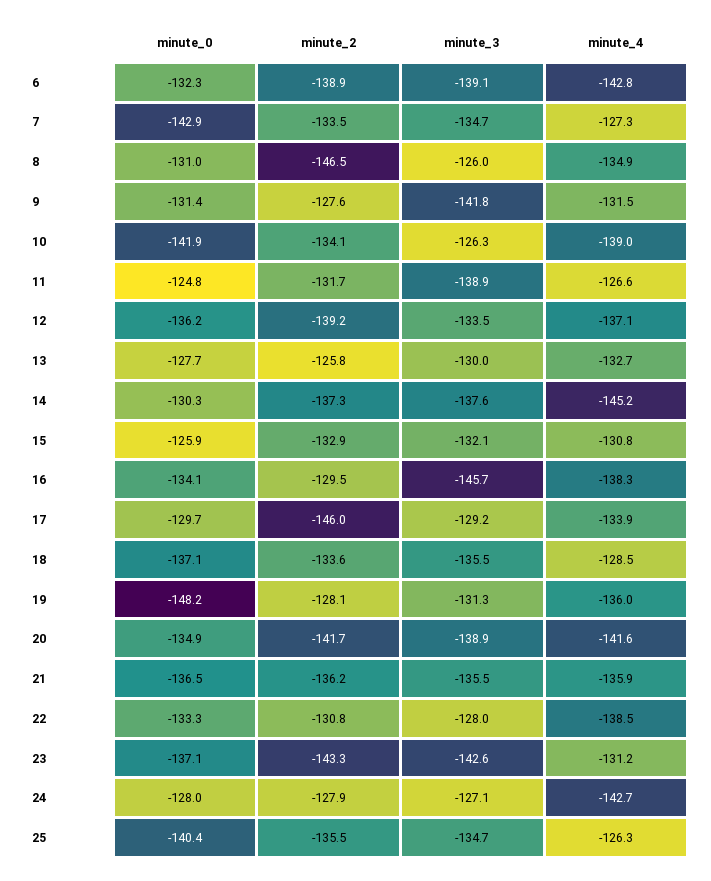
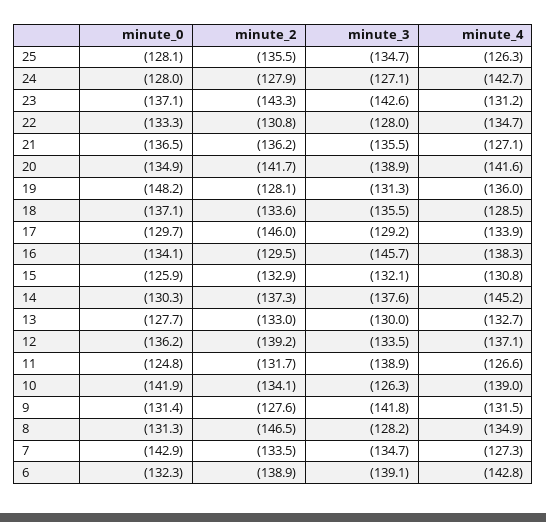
  {
    "minute_0": {
      "6": -132.3,
      "7": -142.9,
-     "8": -131,
+     "8": -131.3,
      "9": -131.4,
      "10": -141.9,
      "11": -124.8,
      "12": -136.2,
      "13": -127.7,
      "14": -130.3,
      "15": -125.9,
      "16": -134.1,
      "17": -129.7,
      "18": -137.1,
      "19": -148.2,
      "20": -134.9,
      "21": -136.5,
      "22": -133.3,
      "23": -137.1,
      "24": -128,
-     "25": -140.4
+     "25": -128.1
    },
    "minute_2": {
      "6": -138.9,
      "7": -133.5,
      "8": -146.5,
      "9": -127.6,
      "10": -134.1,
      "11": -131.7,
      "12": -139.2,
-     "13": -125.8,
+     "13": -133,
      "14": -137.3,
      "15": -132.9,
      "16": -129.5,
      "17": -146,
      "18": -133.6,
      "19": -128.1,
      "20": -141.7,
      "21": -136.2,
      "22": -130.8,
      "23": -143.3,
      "24": -127.9,
      "25": -135.5
    },
    "minute_3": {
      "6": -139.1,
      "7": -134.7,
-     "8": -126,
+     "8": -128.2,
      "9": -141.8,
      "10": -126.3,
      "11": -138.9,
      "12": -133.5,
      "13": -130,
      "14": -137.6,
      "15": -132.1,
      "16": -145.7,
      "17": -129.2,
      "18": -135.5,
      "19": -131.3,
      "20": -138.9,
      "21": -135.5,
      "22": -128,
      "23": -142.6,
      "24": -127.1,
      "25": -134.7
    },
    "minute_4": {
      "6": -142.8,
      "7": -127.3,
      "8": -134.9,
      "9": -131.5,
      "10": -139,
      "11": -126.6,
      "12": -137.1,
      "13": -132.7,
      "14": -145.2,
      "15": -130.8,
      "16": -138.3,
      "17": -133.9,
      "18": -128.5,
      "19": -136,
      "20": -141.6,
-     "21": -135.9,
+     "21": -127.1,
-     "22": -138.5,
+     "22": -134.7,
      "23": -131.2,
      "24": -142.7,
      "25": -126.3
    }
  }

